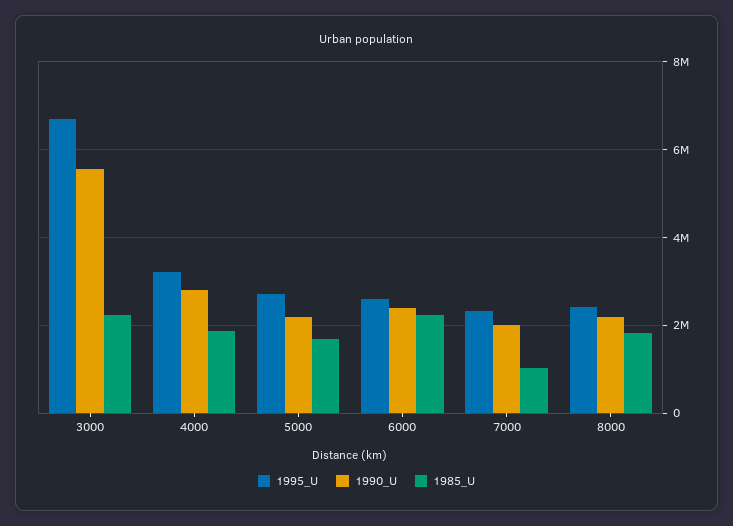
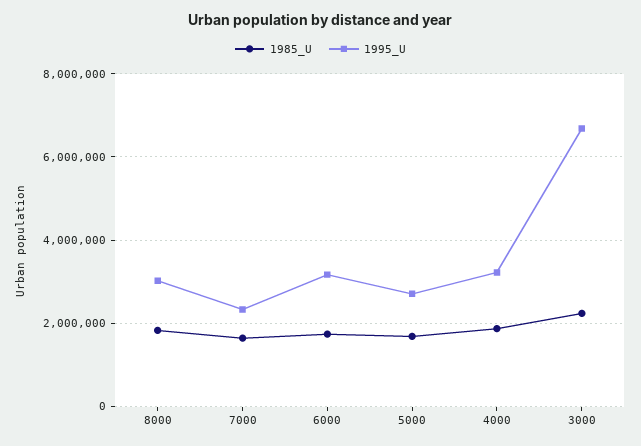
  {
    "1995_U": {
      "3000": 6600000,
      "4000": 3200000,
      "5000": 2800000,
-     "6000": 2600000,
+     "6000": 3200000,
      "7000": 2400000,
-     "8000": 2400000
+     "8000": 3000000
    },
-   "1990_U": {
-     "3000": 5600000,
-     "4000": 2800000,
-     "5000": 2200000,
-     "6000": 2400000,
-     "7000": 2000000,
-     "8000": 2200000
-   },
    "1985_U": {
      "3000": 2200000,
      "4000": 1800000,
      "5000": 1600000,
-     "6000": 2200000,
+     "6000": 1800000,
-     "7000": 1000000,
+     "7000": 1600000,
      "8000": 1800000
    }
  }

